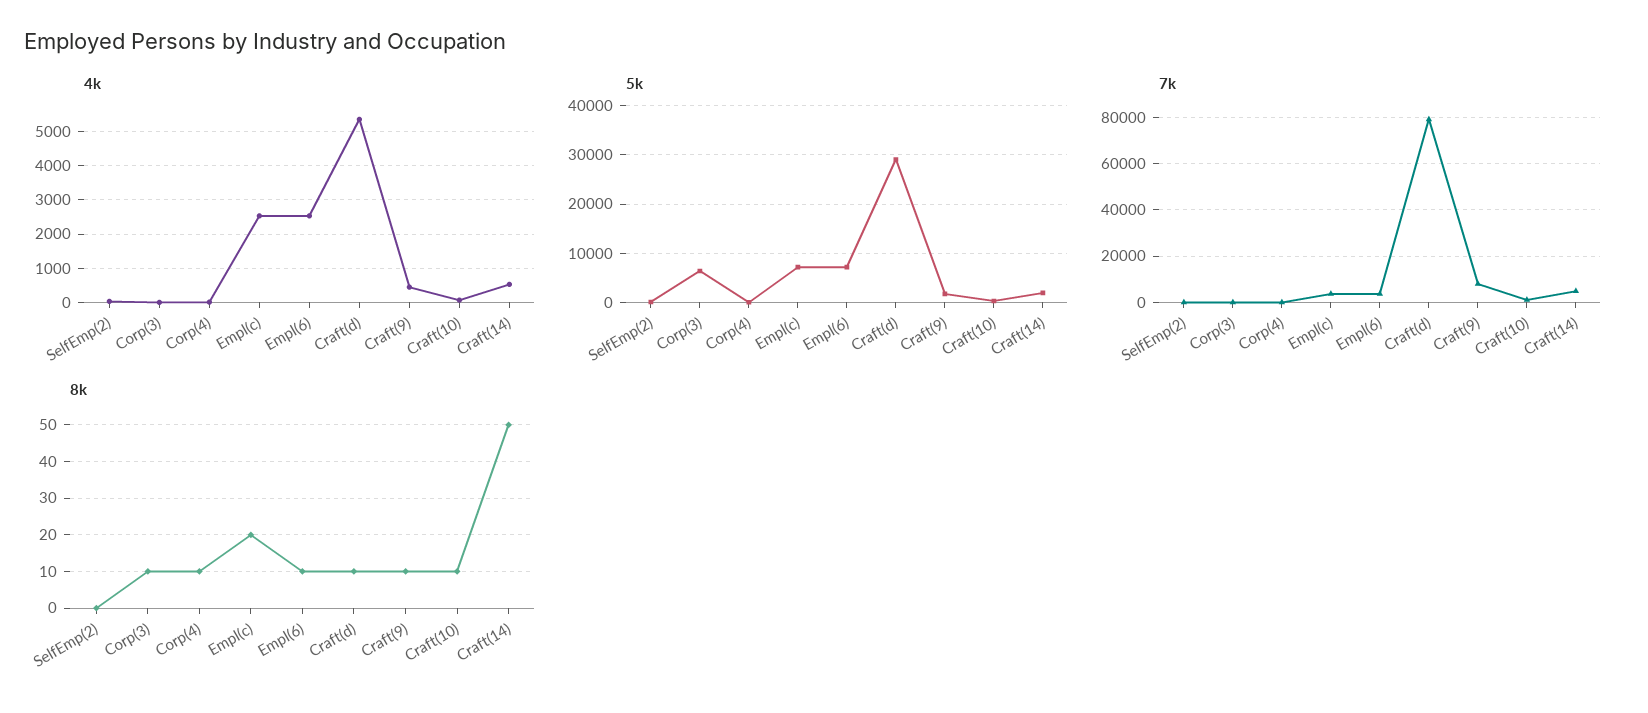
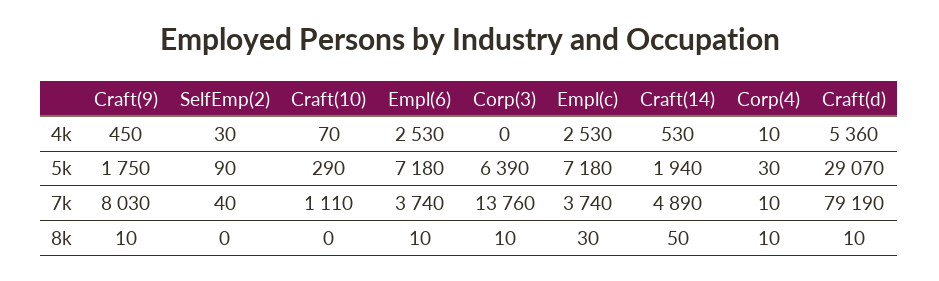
  {
    "4k": {
      "SelfEmp(2)": 30,
      "Corp(3)": 0,
      "Corp(4)": 10,
      "Empl(c)": 2530,
      "Empl(6)": 2530,
      "Craft(d)": 5360,
      "Craft(9)": 450,
      "Craft(10)": 70,
      "Craft(14)": 530
    },
    "5k": {
      "SelfEmp(2)": 90,
      "Corp(3)": 6390,
      "Corp(4)": 30,
      "Empl(c)": 7180,
      "Empl(6)": 7180,
      "Craft(d)": 29070,
      "Craft(9)": 1750,
      "Craft(10)": 290,
      "Craft(14)": 1940
    },
    "7k": {
      "SelfEmp(2)": 40,
-     "Corp(3)": 0,
+     "Corp(3)": 13760,
      "Corp(4)": 10,
      "Empl(c)": 3740,
      "Empl(6)": 3740,
      "Craft(d)": 79190,
      "Craft(9)": 8030,
      "Craft(10)": 1110,
      "Craft(14)": 4890
    },
    "8k": {
      "SelfEmp(2)": 0,
      "Corp(3)": 10,
      "Corp(4)": 10,
-     "Empl(c)": 20,
+     "Empl(c)": 30,
      "Empl(6)": 10,
      "Craft(d)": 10,
      "Craft(9)": 10,
-     "Craft(10)": 10,
+     "Craft(10)": 0,
      "Craft(14)": 50
    }
  }

